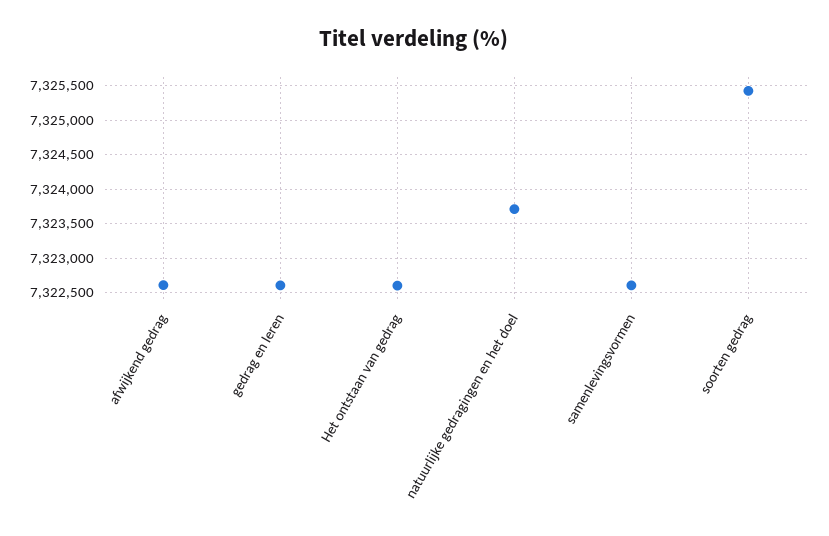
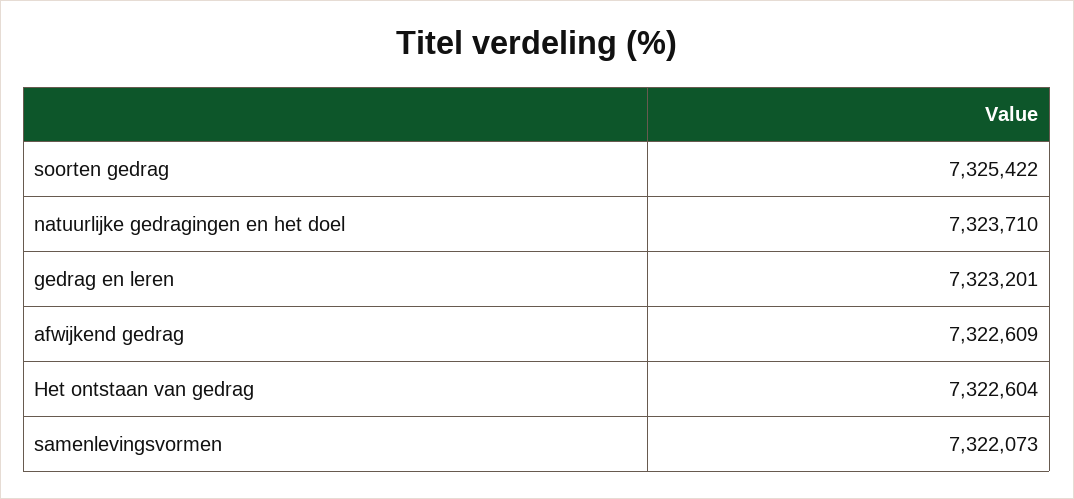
  {
    "afwijkend gedrag": 7322609,
-   "gedrag en leren": 7322600,
+   "gedrag en leren": 7323201,
    "Het ontstaan van gedrag": 7322604,
    "natuurlijke gedragingen en het doel": 7323710,
-   "samenlevingsvormen": 7322600,
+   "samenlevingsvormen": 7322073,
    "soorten gedrag": 7325422
  }

